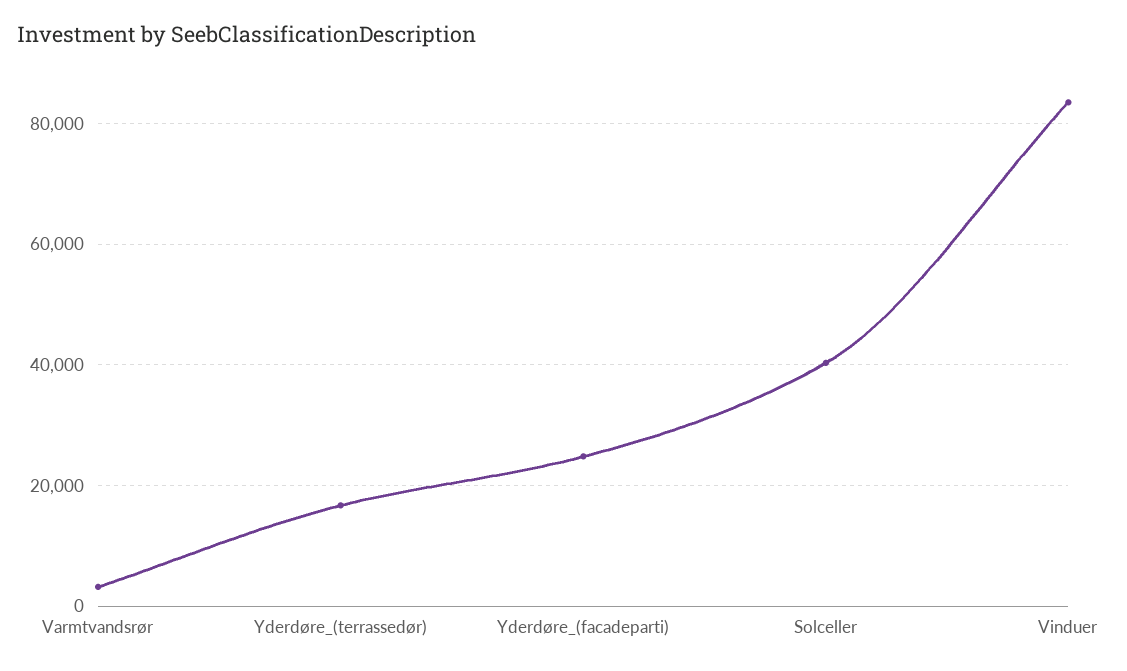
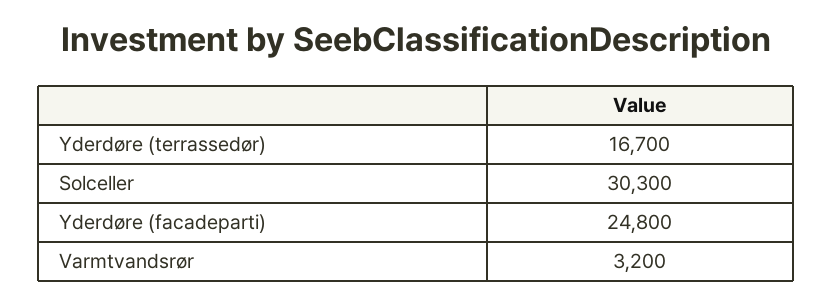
  {
    "Varmtvandsrør": 3200,
    "Yderdøre_(terrassedør)": 16700,
    "Yderdøre_(facadeparti)": 24800,
-   "Solceller": 40000,
+   "Solceller": 30300
-   "Vinduer": 84000
  }

